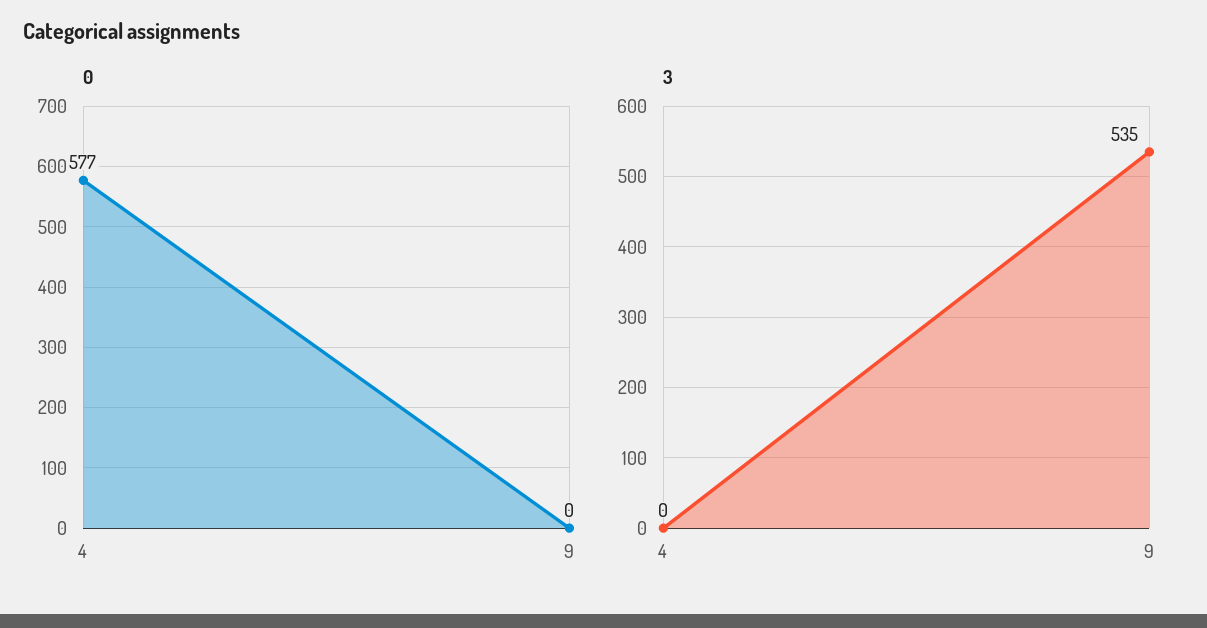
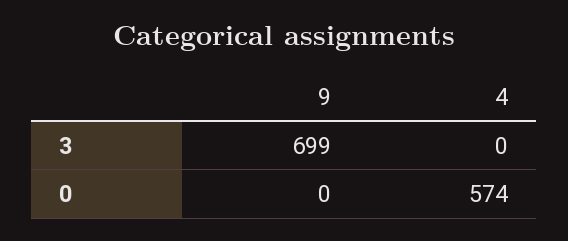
  {
    "0": {
-     "4": 577,
+     "4": 574,
      "9": 0
    },
    "3": {
      "4": 0,
-     "9": 535
+     "9": 699
    }
  }

